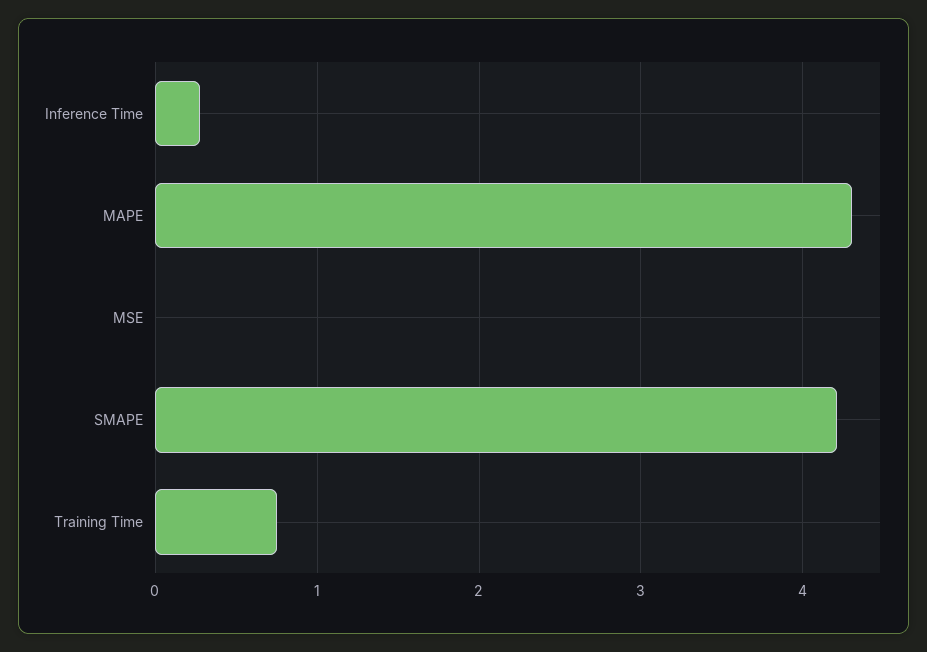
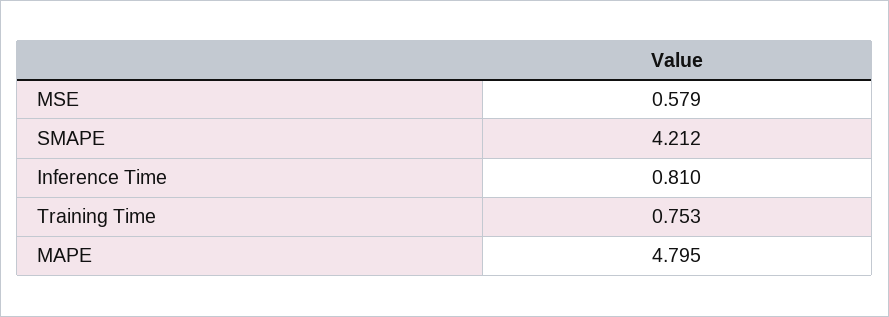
  {
-   "Inference Time": 0.3,
+   "Inference Time": 0.81,
-   "MAPE": 4.3,
+   "MAPE": 4.795,
-   "MSE": 0,
+   "MSE": 0.579,
    "SMAPE": 4.212,
    "Training Time": 0.753
  }

